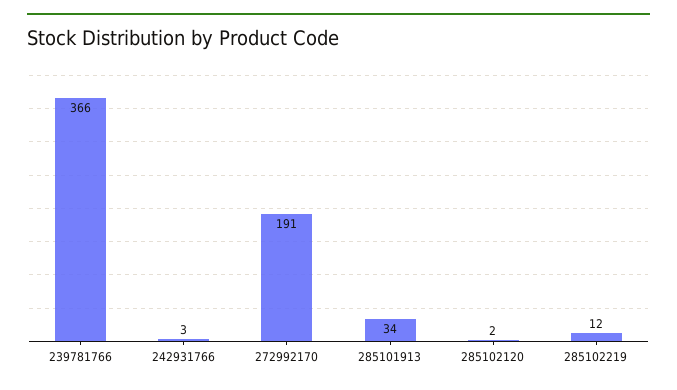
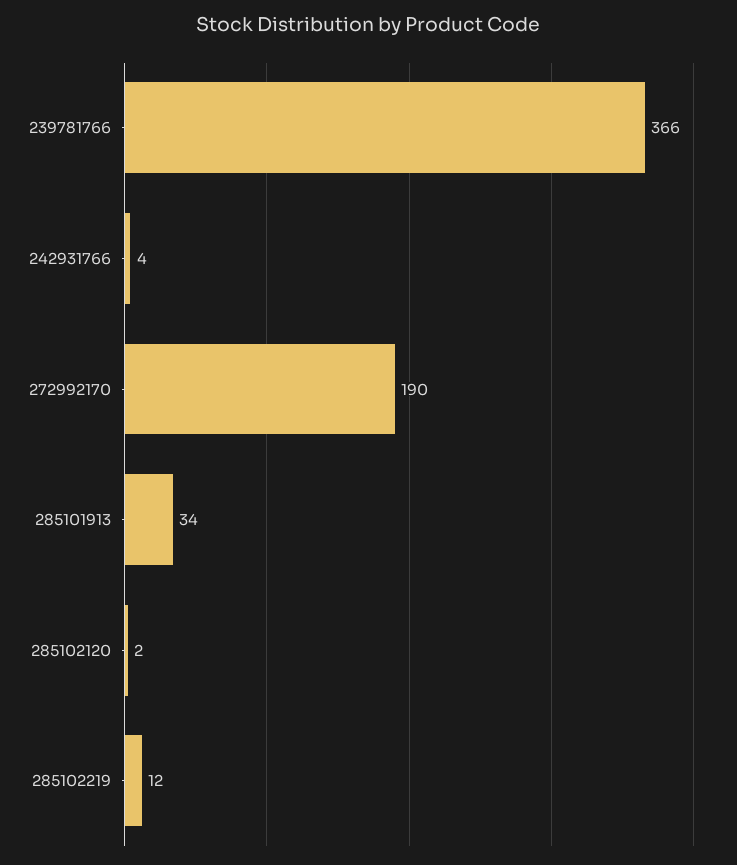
  {
    "239781766": 366,
-   "242931766": 3,
+   "242931766": 4,
-   "272992170": 191,
+   "272992170": 190,
    "285101913": 34,
    "285102120": 2,
    "285102219": 12
  }

